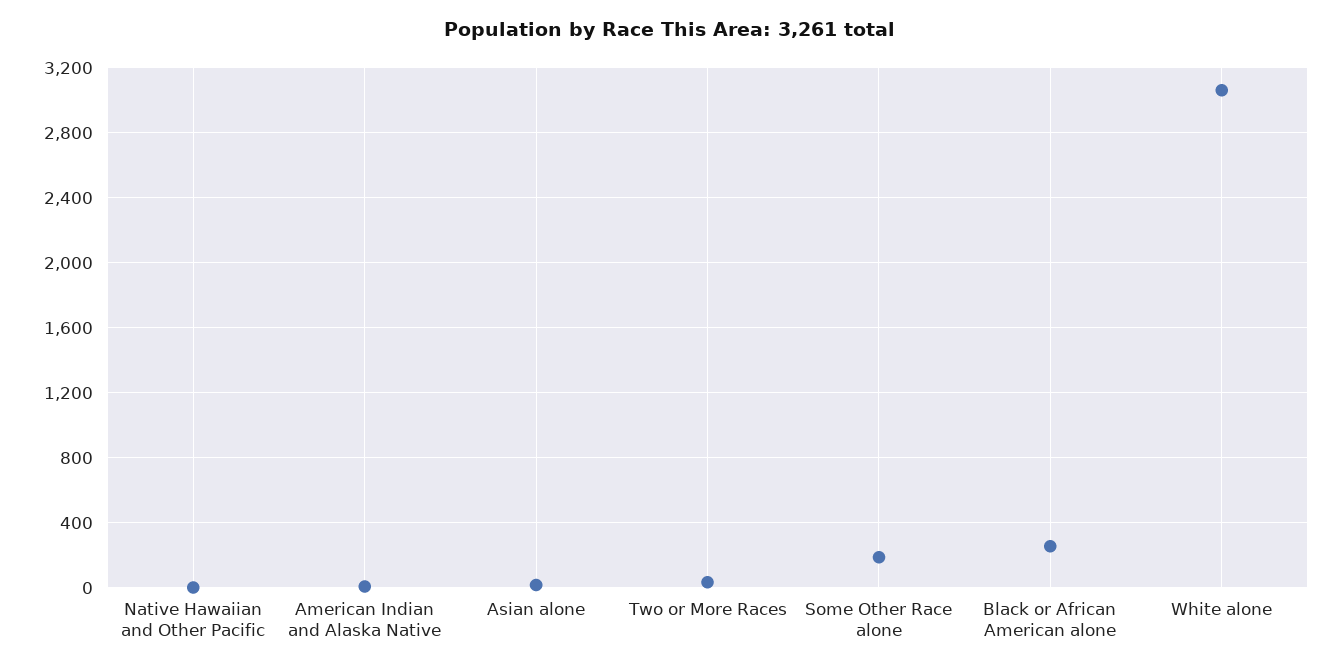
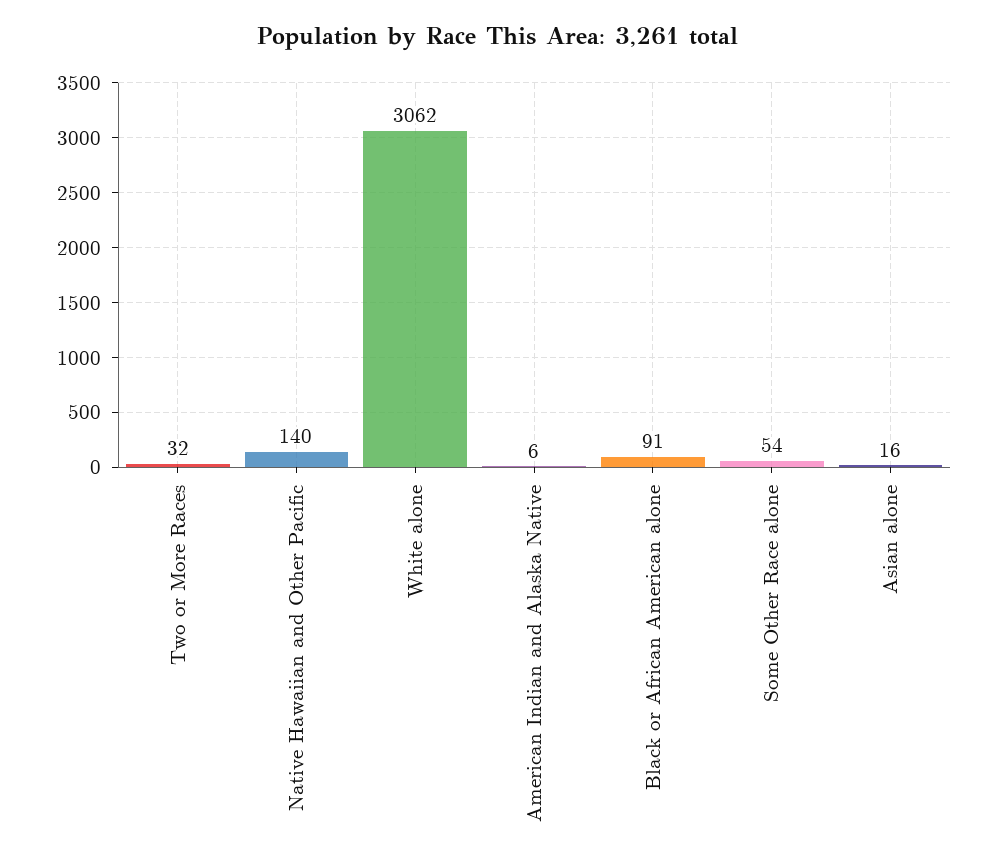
  {
-   "Native Hawaiian and Other Pacific": 0,
+   "Native Hawaiian and Other Pacific": 140,
    "American Indian and Alaska Native": 6,
    "Asian alone": 16,
    "Two or More Races": 32,
-   "Some Other Race alone": 200,
+   "Some Other Race alone": 54,
-   "Black or African American alone": 250,
+   "Black or African American alone": 91,
    "White alone": 3062
  }

